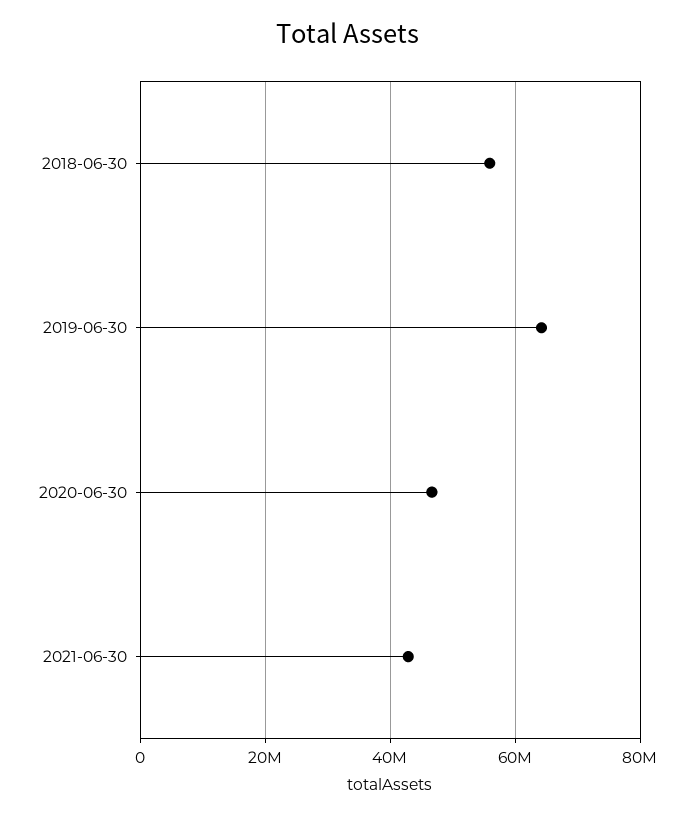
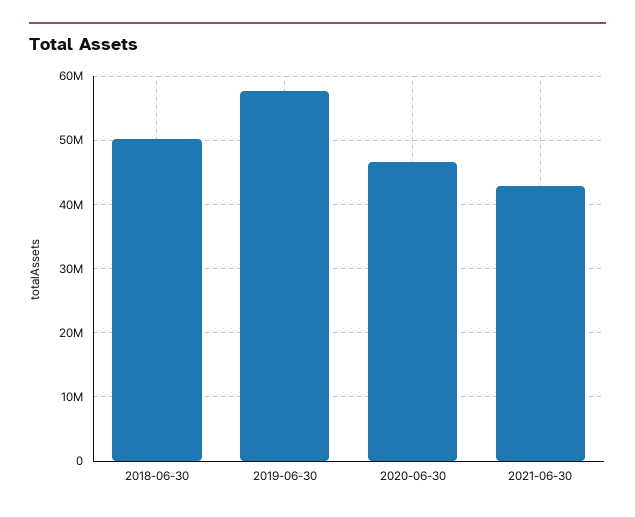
  {
-   "2018-06-30": 56000000,
+   "2018-06-30": 50000000,
-   "2019-06-30": 64000000,
+   "2019-06-30": 58000000,
    "2020-06-30": 47000000,
    "2021-06-30": 43000000
  }

